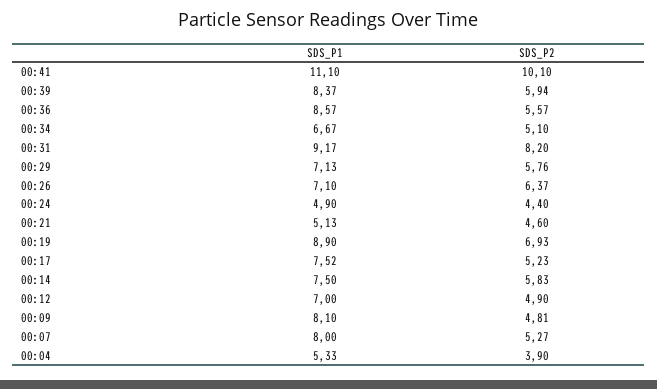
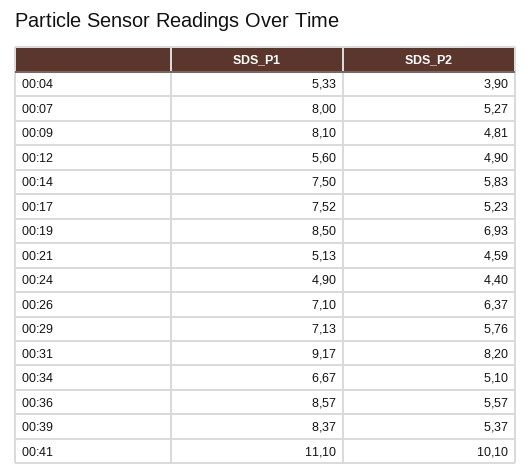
  {
    "SDS_P1": {
      "00:41": 11.1,
      "00:39": 8.37,
      "00:36": 8.57,
      "00:34": 6.67,
      "00:31": 9.17,
      "00:29": 7.13,
      "00:26": 7.1,
      "00:24": 4.9,
      "00:21": 5.13,
-     "00:19": 8.9,
+     "00:19": 8.5,
      "00:17": 7.52,
      "00:14": 7.5,
-     "00:12": 7,
+     "00:12": 5.6,
      "00:09": 8.1,
      "00:07": 8,
      "00:04": 5.33
    },
    "SDS_P2": {
      "00:41": 10.1,
-     "00:39": 5.94,
+     "00:39": 5.37,
      "00:36": 5.57,
      "00:34": 5.1,
      "00:31": 8.2,
      "00:29": 5.76,
      "00:26": 6.37,
      "00:24": 4.4,
-     "00:21": 4.6,
+     "00:21": 4.59,
      "00:19": 6.93,
      "00:17": 5.23,
      "00:14": 5.83,
      "00:12": 4.9,
      "00:09": 4.81,
      "00:07": 5.27,
      "00:04": 3.9
    }
  }

